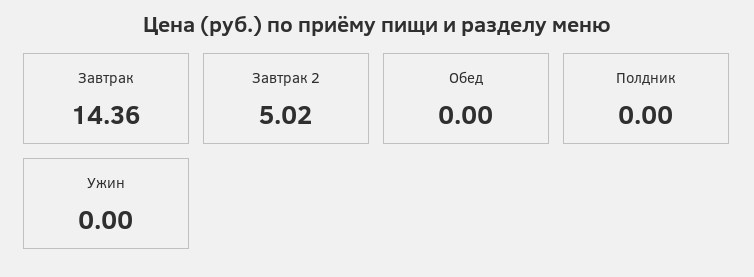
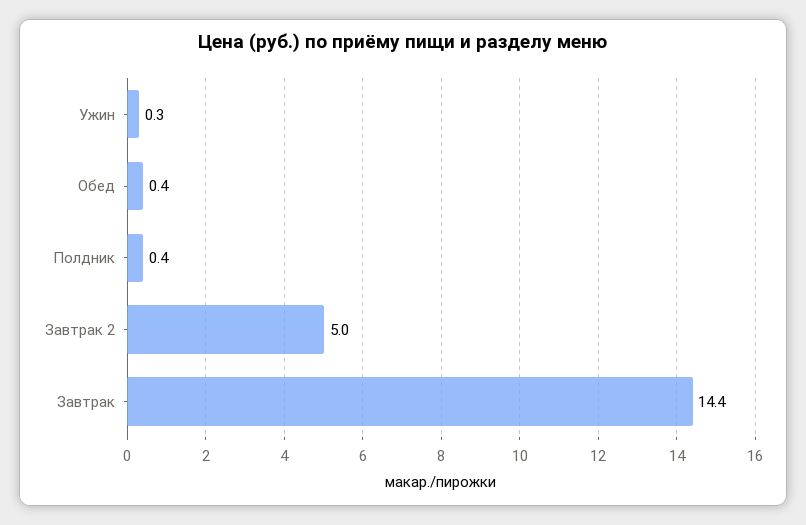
  {
    "Завтрак": 14.36,
    "Завтрак 2": 5.02,
-   "Обед": 0,
+   "Обед": 0.4,
-   "Полдник": 0,
+   "Полдник": 0.4,
-   "Ужин": 0
+   "Ужин": 0.3
  }

